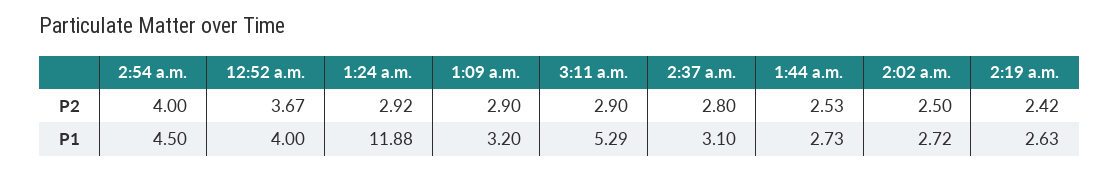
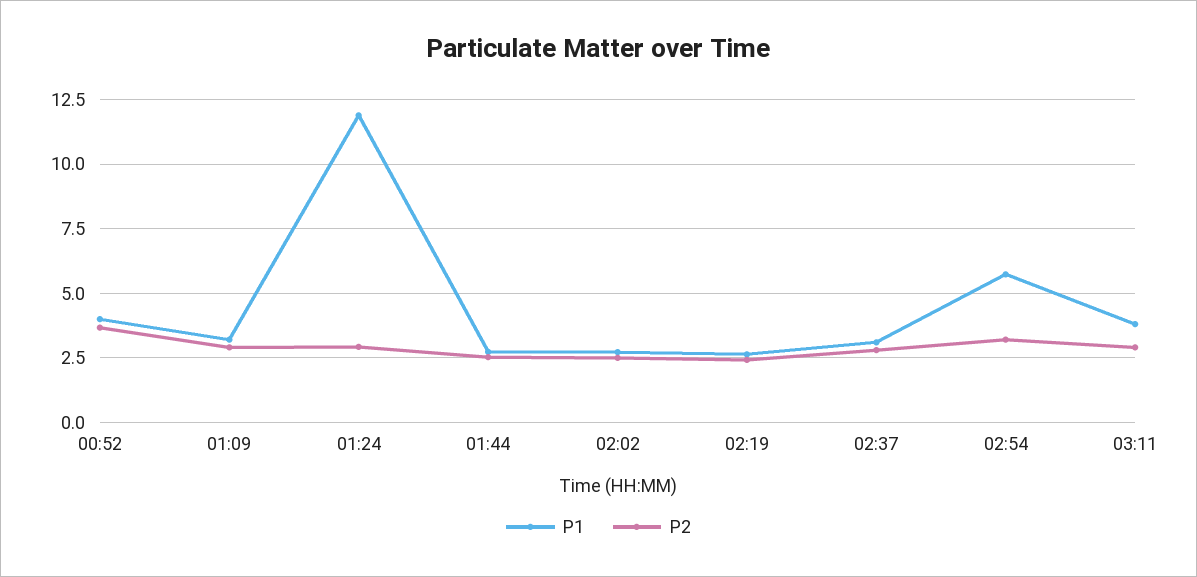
  {
    "P2": {
-     "2:54 a.m.": 4,
+     "2:54 a.m.": 3.25,
      "12:52 a.m.": 3.67,
      "1:24 a.m.": 2.92,
      "1:09 a.m.": 2.9,
      "3:11 a.m.": 2.9,
      "2:37 a.m.": 2.8,
      "1:44 a.m.": 2.53,
      "2:02 a.m.": 2.5,
      "2:19 a.m.": 2.42
    },
    "P1": {
-     "2:54 a.m.": 4.5,
+     "2:54 a.m.": 5.75,
      "12:52 a.m.": 4,
      "1:24 a.m.": 11.88,
      "1:09 a.m.": 3.2,
-     "3:11 a.m.": 5.29,
+     "3:11 a.m.": 3.75,
      "2:37 a.m.": 3.1,
      "1:44 a.m.": 2.73,
      "2:02 a.m.": 2.72,
      "2:19 a.m.": 2.63
    }
  }

